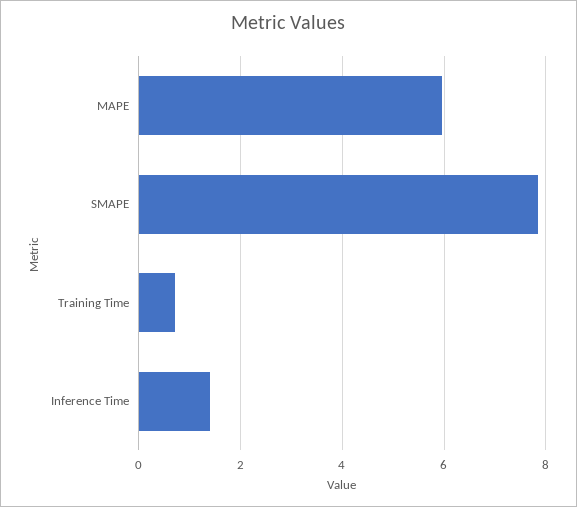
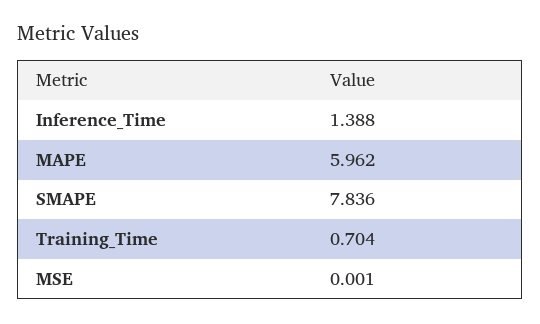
  {
    "MAPE": 5.962,
    "SMAPE": 7.836,
    "Training Time": 0.704,
-   "Inference Time": 1.388
+   "Inference Time": 1.388,
+   "MSE": 0.001
  }

